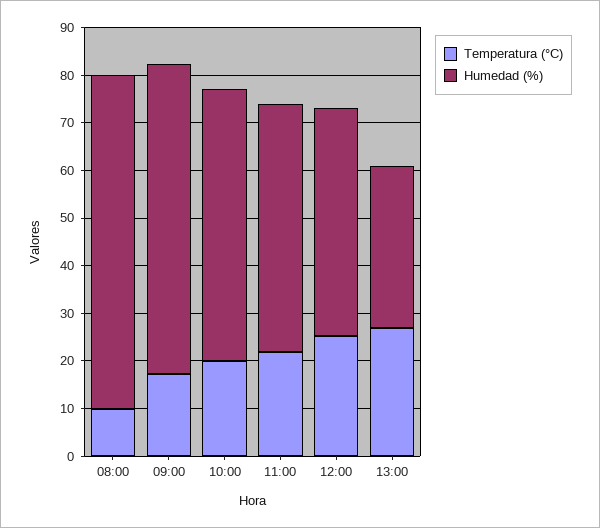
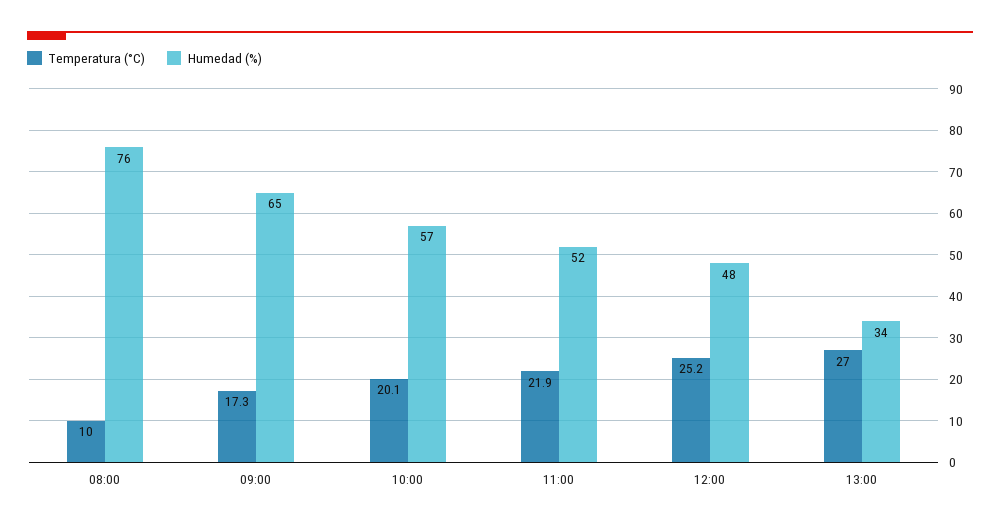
  {
    "Temperatura (°C)": {
      "08:00": 10,
      "09:00": 17.3,
      "10:00": 20.1,
      "11:00": 21.9,
      "12:00": 25.2,
      "13:00": 27
    },
    "Humedad (%)": {
-     "08:00": 70,
+     "08:00": 76,
      "09:00": 65,
      "10:00": 57,
      "11:00": 52,
      "12:00": 48,
      "13:00": 34
    }
  }

